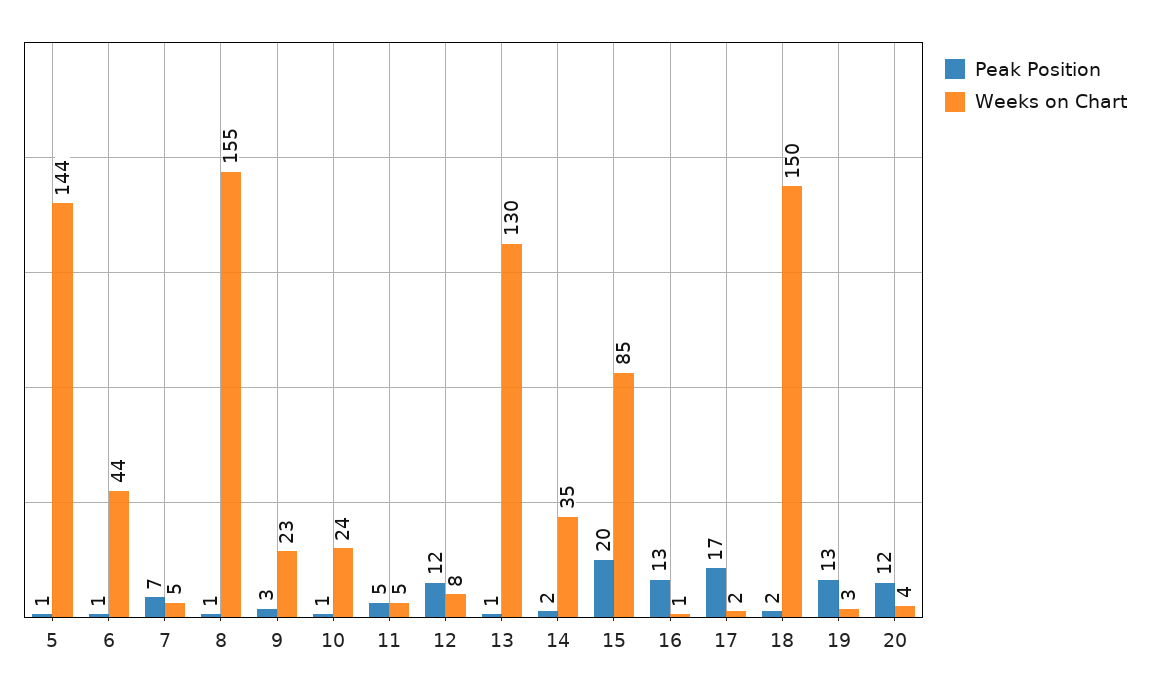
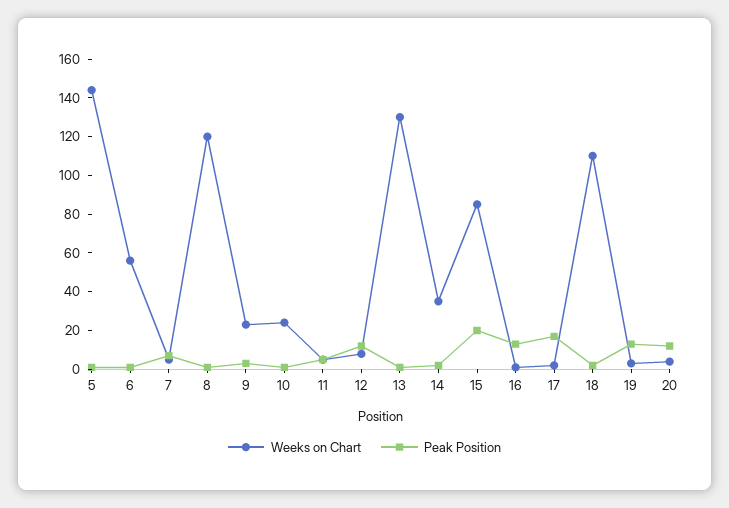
  {
    "Peak Position": {
      "5": 1,
      "6": 1,
      "7": 7,
      "8": 1,
      "9": 3,
      "10": 1,
      "11": 5,
      "12": 12,
      "13": 1,
      "14": 2,
      "15": 20,
      "16": 13,
      "17": 17,
      "18": 2,
      "19": 13,
      "20": 12
    },
    "Weeks on Chart": {
      "5": 144,
-     "6": 44,
+     "6": 55,
      "7": 5,
-     "8": 155,
+     "8": 120,
      "9": 23,
      "10": 24,
      "11": 5,
      "12": 8,
      "13": 130,
      "14": 35,
      "15": 85,
      "16": 1,
      "17": 2,
-     "18": 150,
+     "18": 110,
      "19": 3,
      "20": 4
    }
  }

